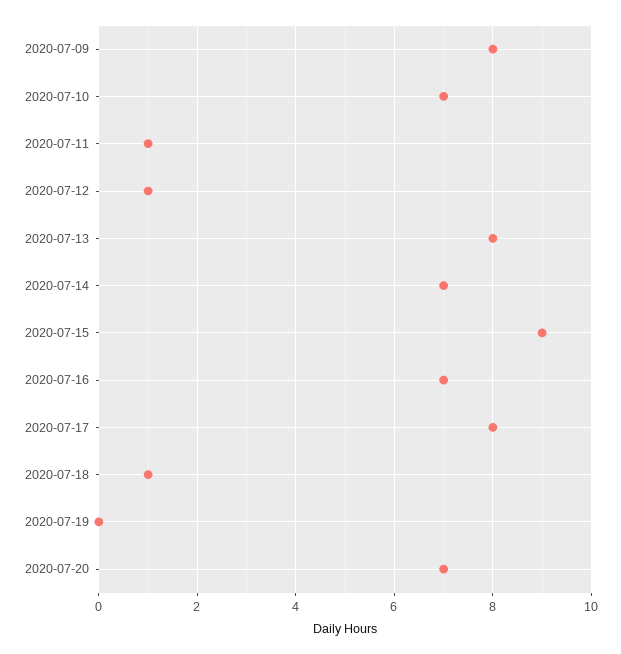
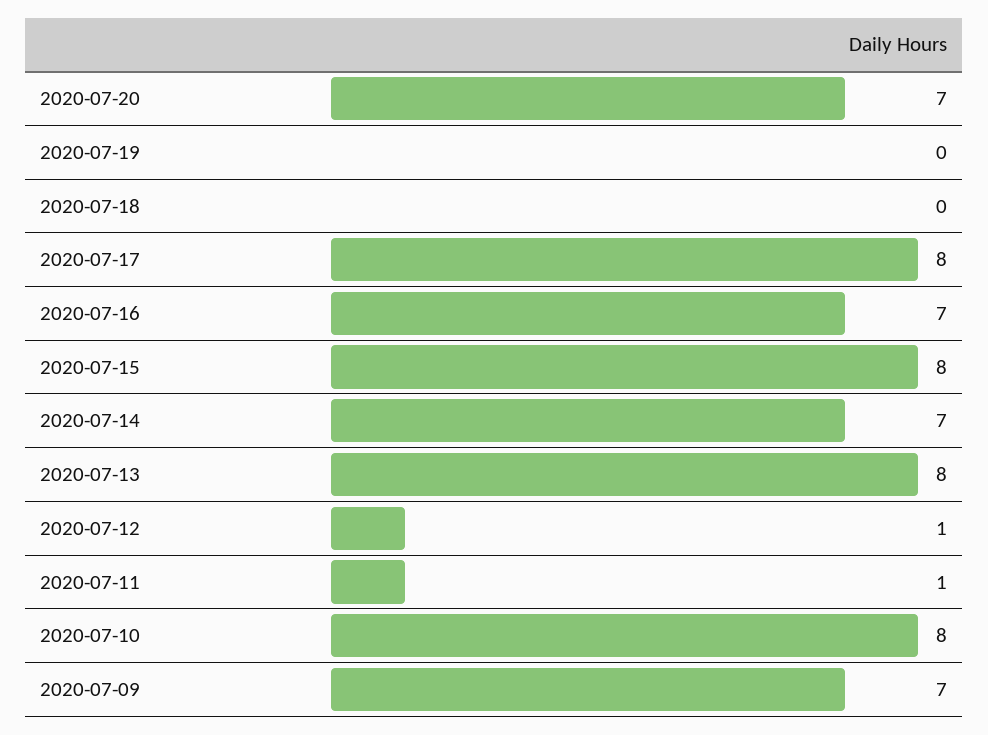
  {
-   "2020-07-09": 8,
+   "2020-07-09": 7,
-   "2020-07-10": 7,
+   "2020-07-10": 8,
    "2020-07-11": 1,
    "2020-07-12": 1,
    "2020-07-13": 8,
    "2020-07-14": 7,
-   "2020-07-15": 9,
+   "2020-07-15": 8,
    "2020-07-16": 7,
    "2020-07-17": 8,
-   "2020-07-18": 1,
+   "2020-07-18": 0,
    "2020-07-19": 0,
    "2020-07-20": 7
  }

